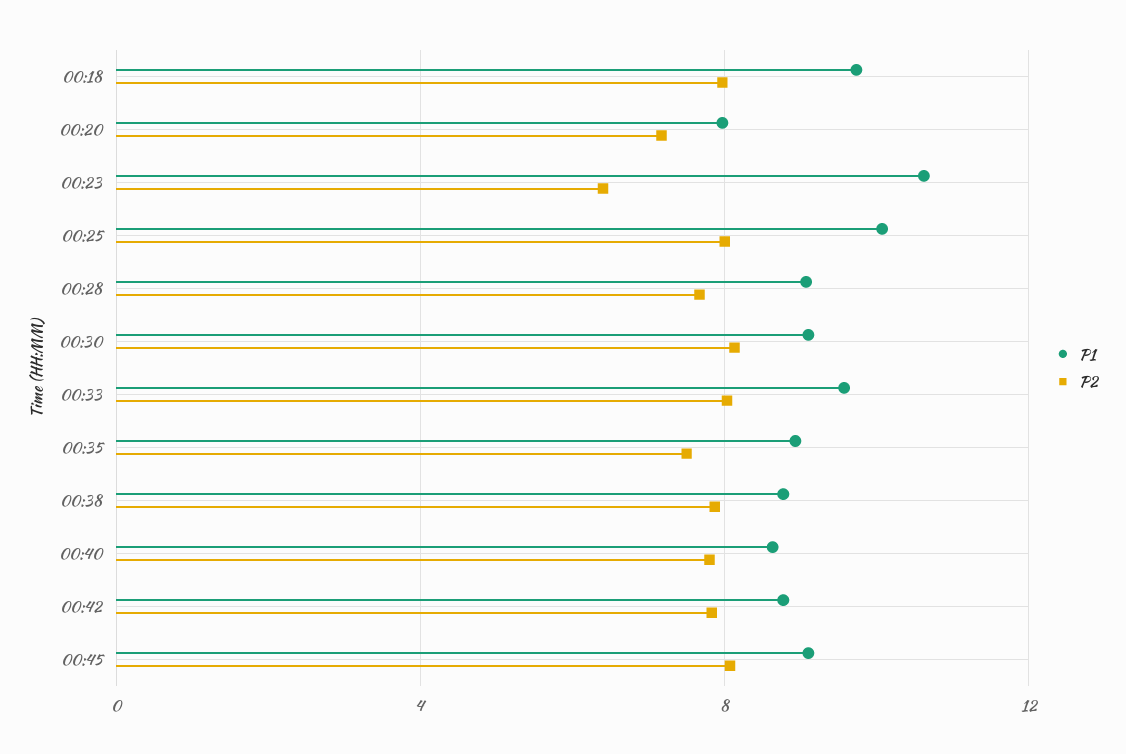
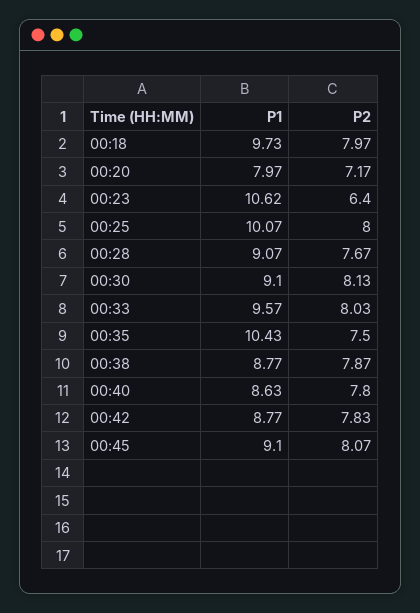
  {
    "P1": {
      "00:18": 9.73,
      "00:20": 7.97,
      "00:23": 10.62,
      "00:25": 10.07,
      "00:28": 9.07,
      "00:30": 9.1,
      "00:33": 9.57,
-     "00:35": 9,
+     "00:35": 10.43,
      "00:38": 8.77,
      "00:40": 8.63,
      "00:42": 8.77,
      "00:45": 9.1
    },
    "P2": {
      "00:18": 7.97,
      "00:20": 7.17,
      "00:23": 6.4,
      "00:25": 8,
      "00:28": 7.67,
      "00:30": 8.13,
      "00:33": 8.03,
      "00:35": 7.5,
      "00:38": 7.87,
      "00:40": 7.8,
      "00:42": 7.83,
      "00:45": 8.07
    }
  }

